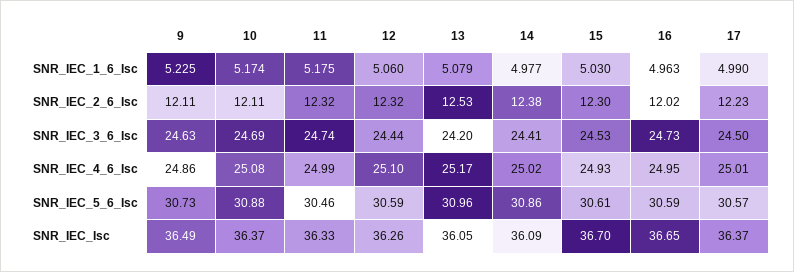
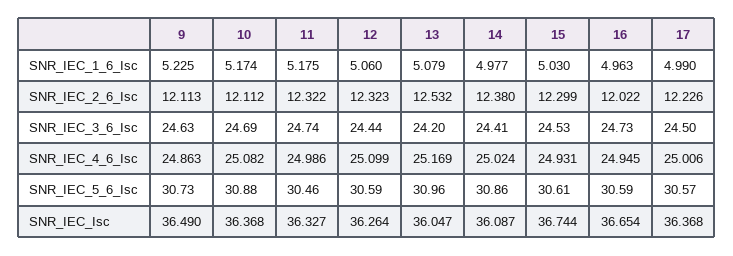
  {
    "9": {
      "SNR_IEC_1_6_Isc": 5.225,
      "SNR_IEC_2_6_Isc": 12.113,
      "SNR_IEC_3_6_Isc": 24.63,
      "SNR_IEC_4_6_Isc": 24.863,
      "SNR_IEC_5_6_Isc": 30.73,
      "SNR_IEC_Isc": 36.49
    },
    "10": {
      "SNR_IEC_1_6_Isc": 5.174,
      "SNR_IEC_2_6_Isc": 12.112,
      "SNR_IEC_3_6_Isc": 24.69,
      "SNR_IEC_4_6_Isc": 25.082,
      "SNR_IEC_5_6_Isc": 30.88,
      "SNR_IEC_Isc": 36.368
    },
    "11": {
      "SNR_IEC_1_6_Isc": 5.175,
      "SNR_IEC_2_6_Isc": 12.322,
      "SNR_IEC_3_6_Isc": 24.74,
      "SNR_IEC_4_6_Isc": 24.986,
      "SNR_IEC_5_6_Isc": 30.46,
      "SNR_IEC_Isc": 36.327
    },
    "12": {
      "SNR_IEC_1_6_Isc": 5.06,
      "SNR_IEC_2_6_Isc": 12.323,
      "SNR_IEC_3_6_Isc": 24.44,
      "SNR_IEC_4_6_Isc": 25.099,
      "SNR_IEC_5_6_Isc": 30.59,
      "SNR_IEC_Isc": 36.264
    },
    "13": {
      "SNR_IEC_1_6_Isc": 5.079,
      "SNR_IEC_2_6_Isc": 12.532,
      "SNR_IEC_3_6_Isc": 24.2,
      "SNR_IEC_4_6_Isc": 25.169,
      "SNR_IEC_5_6_Isc": 30.96,
      "SNR_IEC_Isc": 36.047
    },
    "14": {
      "SNR_IEC_1_6_Isc": 4.977,
      "SNR_IEC_2_6_Isc": 12.38,
      "SNR_IEC_3_6_Isc": 24.41,
      "SNR_IEC_4_6_Isc": 25.024,
      "SNR_IEC_5_6_Isc": 30.86,
      "SNR_IEC_Isc": 36.087
    },
    "15": {
      "SNR_IEC_1_6_Isc": 5.03,
      "SNR_IEC_2_6_Isc": 12.299,
      "SNR_IEC_3_6_Isc": 24.53,
      "SNR_IEC_4_6_Isc": 24.931,
      "SNR_IEC_5_6_Isc": 30.61,
-     "SNR_IEC_Isc": 36.7
+     "SNR_IEC_Isc": 36.744
    },
    "16": {
      "SNR_IEC_1_6_Isc": 4.963,
      "SNR_IEC_2_6_Isc": 12.022,
      "SNR_IEC_3_6_Isc": 24.73,
      "SNR_IEC_4_6_Isc": 24.945,
      "SNR_IEC_5_6_Isc": 30.59,
      "SNR_IEC_Isc": 36.654
    },
    "17": {
      "SNR_IEC_1_6_Isc": 4.99,
      "SNR_IEC_2_6_Isc": 12.226,
      "SNR_IEC_3_6_Isc": 24.5,
      "SNR_IEC_4_6_Isc": 25.006,
      "SNR_IEC_5_6_Isc": 30.57,
      "SNR_IEC_Isc": 36.368
    }
  }

